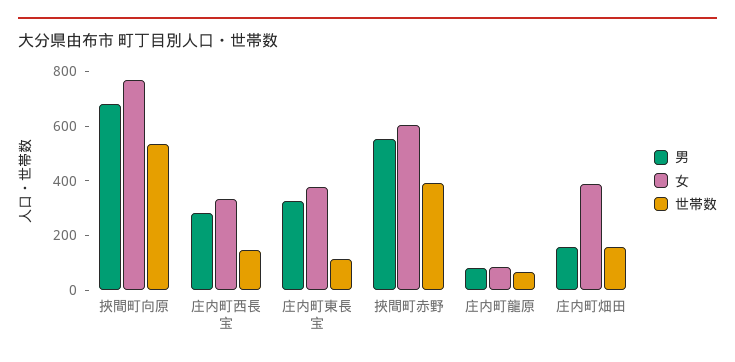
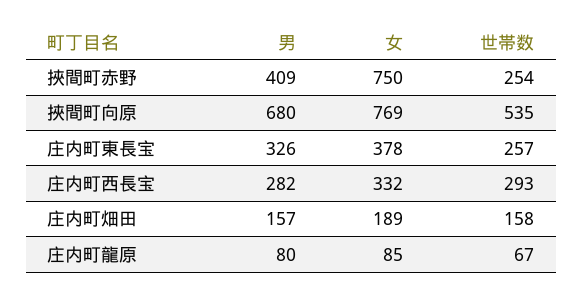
  {
    "男": {
      "挾間町向原": 680,
      "庄内町西長宝": 282,
      "庄内町東長宝": 326,
-     "挾間町赤野": 550,
+     "挾間町赤野": 409,
      "庄内町龍原": 80,
      "庄内町畑田": 157
    },
    "女": {
      "挾間町向原": 769,
      "庄内町西長宝": 332,
      "庄内町東長宝": 378,
-     "挾間町赤野": 600,
+     "挾間町赤野": 750,
      "庄内町龍原": 85,
-     "庄内町畑田": 400
+     "庄内町畑田": 189
    },
    "世帯数": {
      "挾間町向原": 535,
-     "庄内町西長宝": 150,
+     "庄内町西長宝": 293,
-     "庄内町東長宝": 100,
+     "庄内町東長宝": 257,
-     "挾間町赤野": 400,
+     "挾間町赤野": 254,
      "庄内町龍原": 67,
      "庄内町畑田": 158
    }
  }

